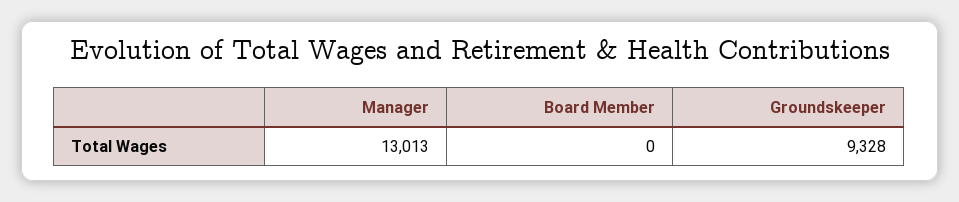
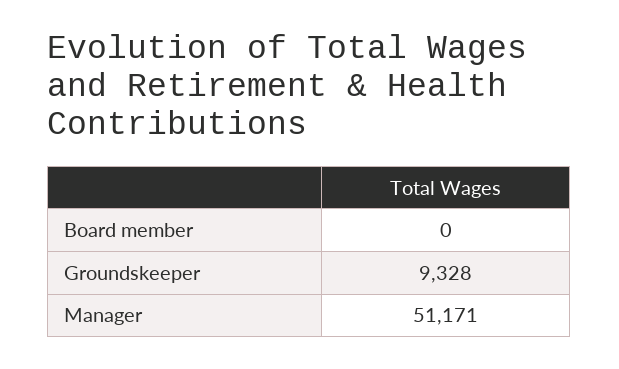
  {
-   "Manager": 13013,
+   "Manager": 51171,
    "Board Member": 0,
    "Groundskeeper": 9328
  }

